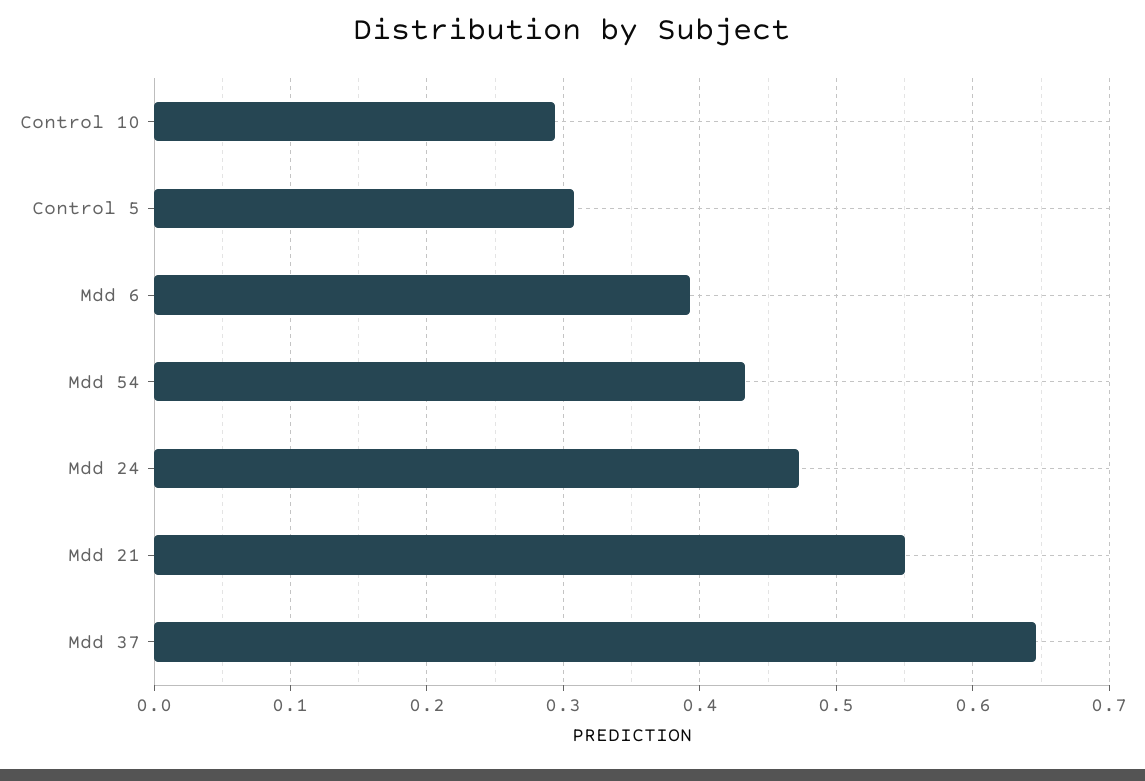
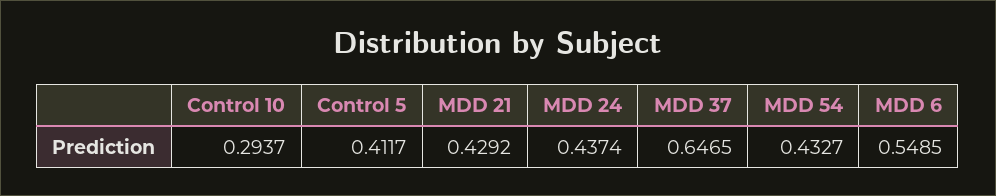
  {
    "Control 10": 0.2937,
-   "Control 5": 0.31,
+   "Control 5": 0.4117,
-   "Mdd 6": 0.39,
+   "Mdd 6": 0.5485,
    "Mdd 54": 0.4327,
-   "Mdd 24": 0.47,
+   "Mdd 24": 0.4374,
-   "Mdd 21": 0.55,
+   "Mdd 21": 0.4292,
    "Mdd 37": 0.6465
  }

